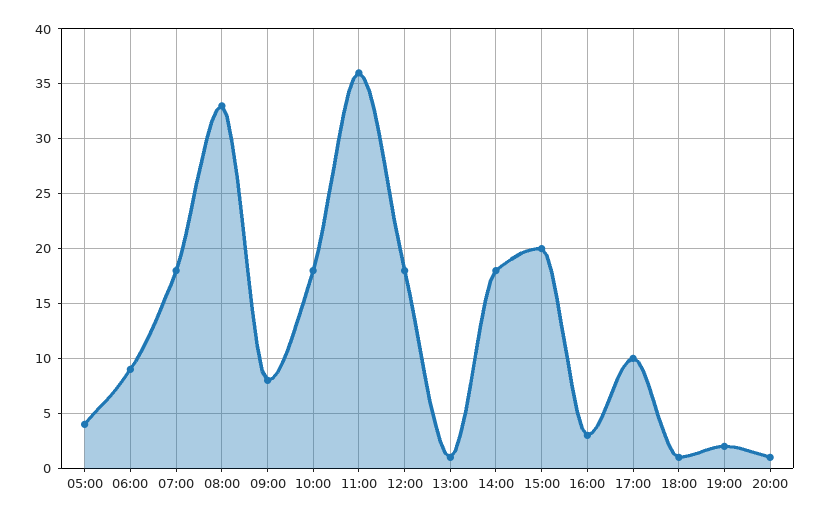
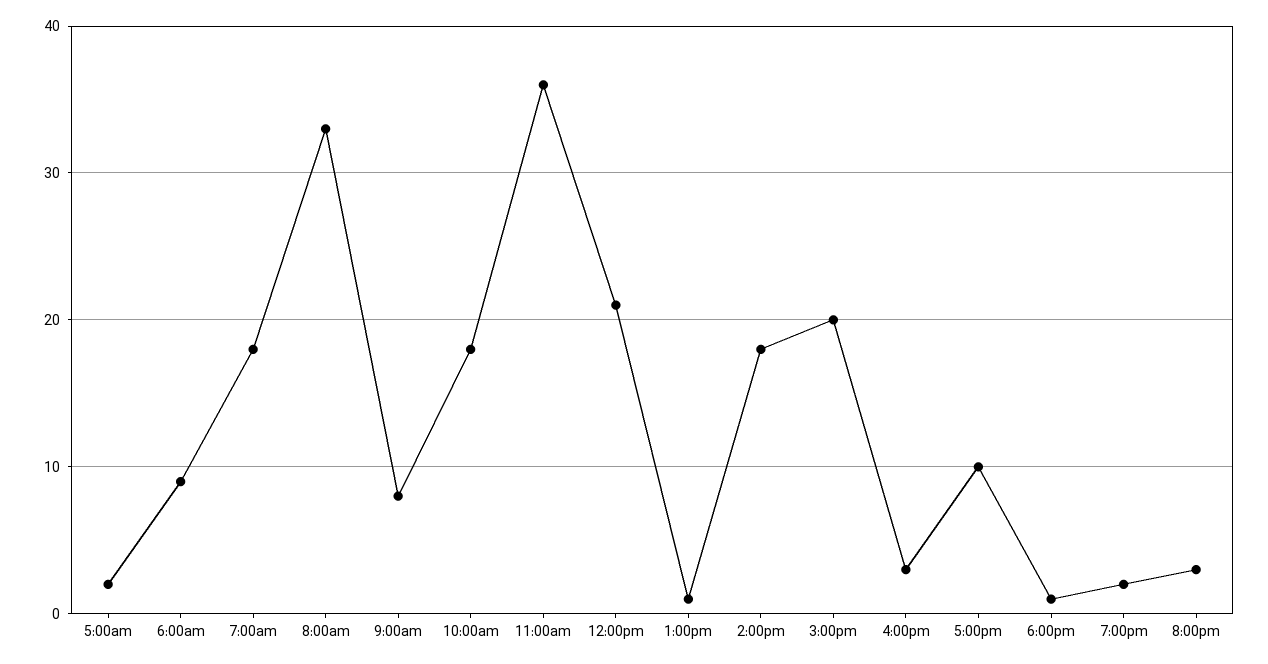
  {
-   "05:00": 4,
+   "05:00": 2,
    "06:00": 9,
    "07:00": 18,
    "08:00": 33,
    "09:00": 8,
    "10:00": 18,
    "11:00": 36,
-   "12:00": 18,
+   "12:00": 21,
    "13:00": 1,
    "14:00": 18,
    "15:00": 20,
    "16:00": 3,
    "17:00": 10,
    "18:00": 1,
    "19:00": 2,
-   "20:00": 1
+   "20:00": 3
  }

